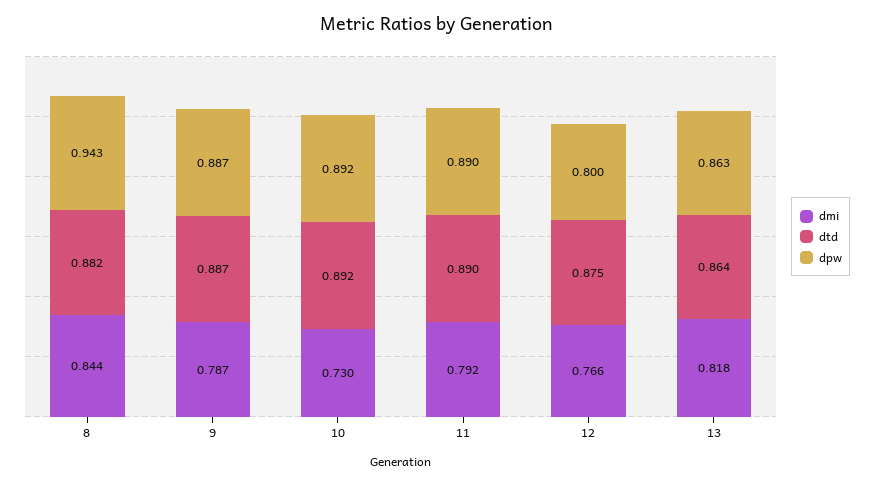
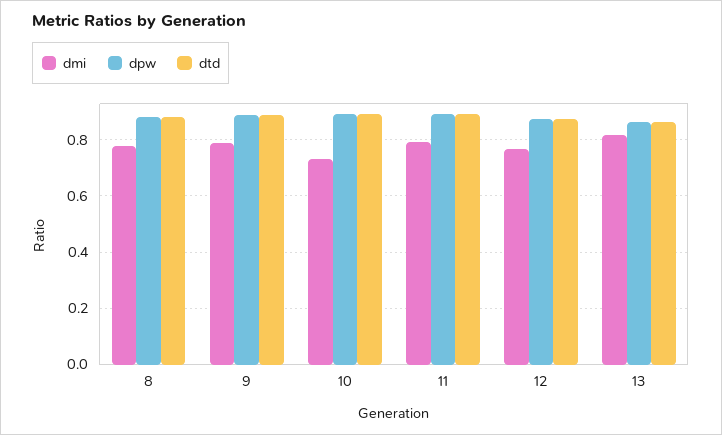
  {
    "dmi": {
-     "8": 0.844,
+     "8": 0.775,
      "9": 0.787,
      "10": 0.73,
      "11": 0.792,
      "12": 0.766,
      "13": 0.818
    },
    "dtd": {
      "8": 0.882,
      "9": 0.887,
      "10": 0.892,
      "11": 0.89,
      "12": 0.875,
      "13": 0.864
    },
    "dpw": {
-     "8": 0.943,
+     "8": 0.875,
      "9": 0.887,
      "10": 0.892,
      "11": 0.89,
-     "12": 0.8,
+     "12": 0.875,
      "13": 0.863
    }
  }

